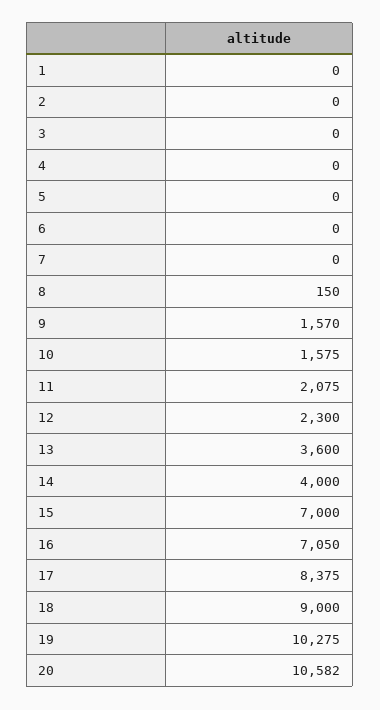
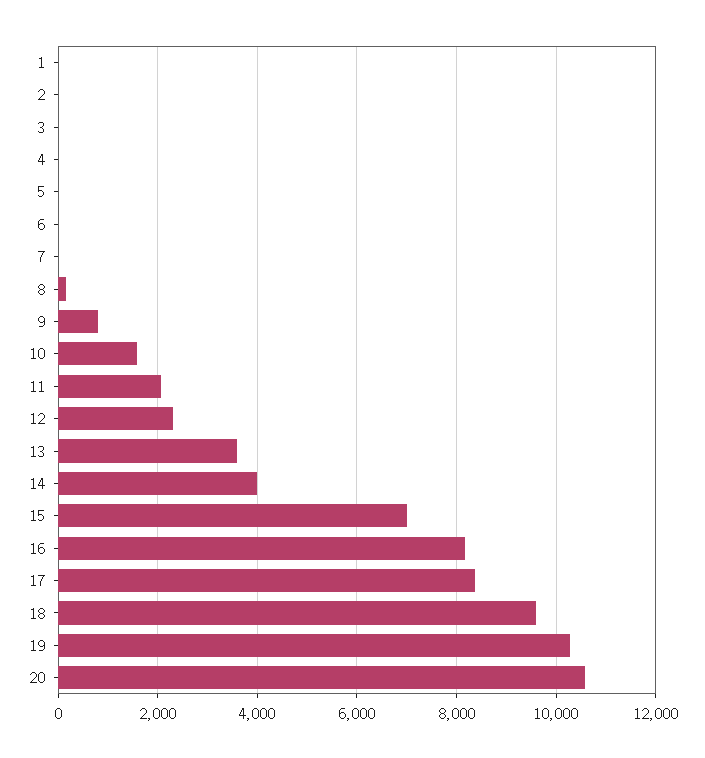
  {
    "1": 0,
    "2": 0,
    "3": 0,
    "4": 0,
    "5": 0,
    "6": 0,
    "7": 0,
    "8": 150,
-   "9": 1570,
+   "9": 800,
    "10": 1575,
    "11": 2075,
    "12": 2300,
    "13": 3600,
    "14": 4000,
    "15": 7000,
-   "16": 7050,
+   "16": 8200,
    "17": 8375,
-   "18": 9000,
+   "18": 9600,
    "19": 10275,
    "20": 10582
  }

